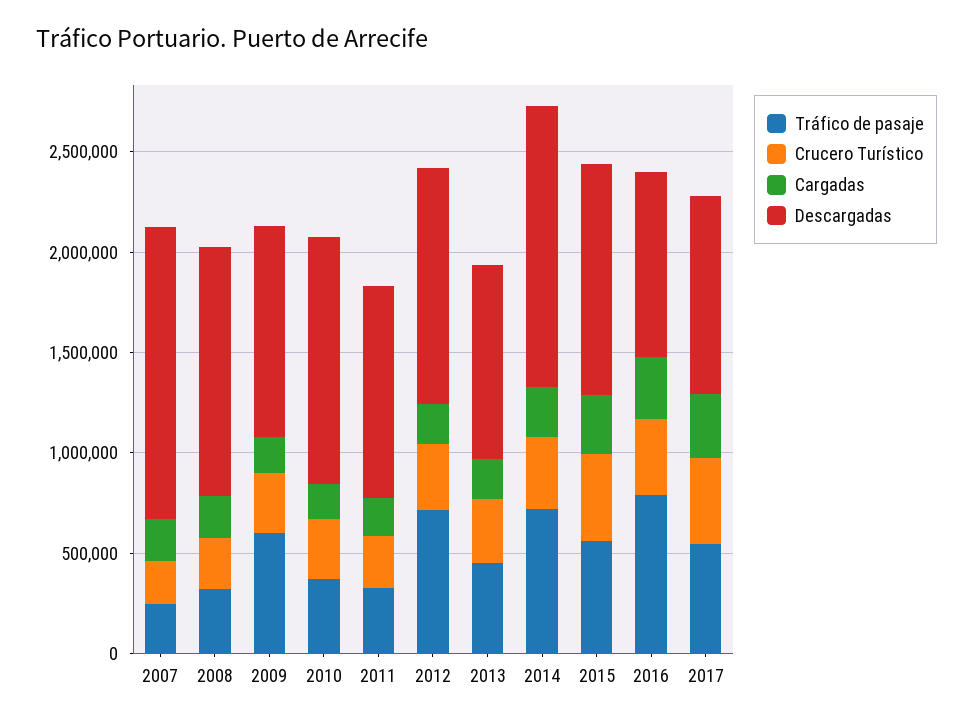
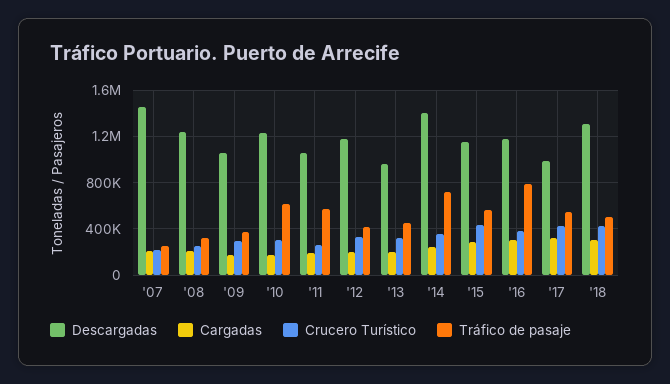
  {
    "Tráfico de pasaje": {
      "2007": 200000,
      "2008": 300000,
-     "2009": 600000,
+     "2009": 400000,
-     "2010": 400000,
+     "2010": 600000,
-     "2011": 300000,
+     "2011": 600000,
-     "2012": 700000,
+     "2012": 400000,
      "2013": 400000,
      "2014": 700000,
      "2015": 600000,
      "2016": 800000,
-     "2017": 500000
+     "2017": 500000,
+     "'18": 500000
    },
    "Crucero Turístico": {
      "2007": 200000,
      "2008": 300000,
      "2009": 300000,
      "2010": 300000,
      "2011": 300000,
      "2012": 300000,
      "2013": 300000,
      "2014": 400000,
      "2015": 400000,
      "2016": 400000,
-     "2017": 400000
+     "2017": 400000,
+     "'18": 400000
    },
    "Cargadas": {
      "2007": 200000,
      "2008": 200000,
      "2009": 200000,
      "2010": 200000,
      "2011": 200000,
      "2012": 200000,
      "2013": 200000,
      "2014": 200000,
      "2015": 300000,
      "2016": 300000,
-     "2017": 300000
+     "2017": 300000,
+     "'18": 300000
    },
    "Descargadas": {
      "2007": 1500000,
      "2008": 1200000,
      "2009": 1100000,
      "2010": 1200000,
      "2011": 1100000,
      "2012": 1200000,
      "2013": 1000000,
      "2014": 1400000,
      "2015": 1200000,
-     "2016": 900000,
+     "2016": 1200000,
-     "2017": 1000000
+     "2017": 1000000,
+     "'18": 1300000
    }
  }

